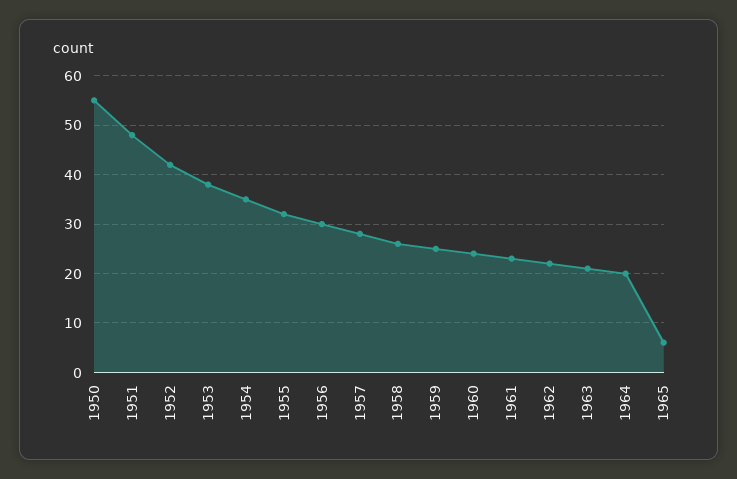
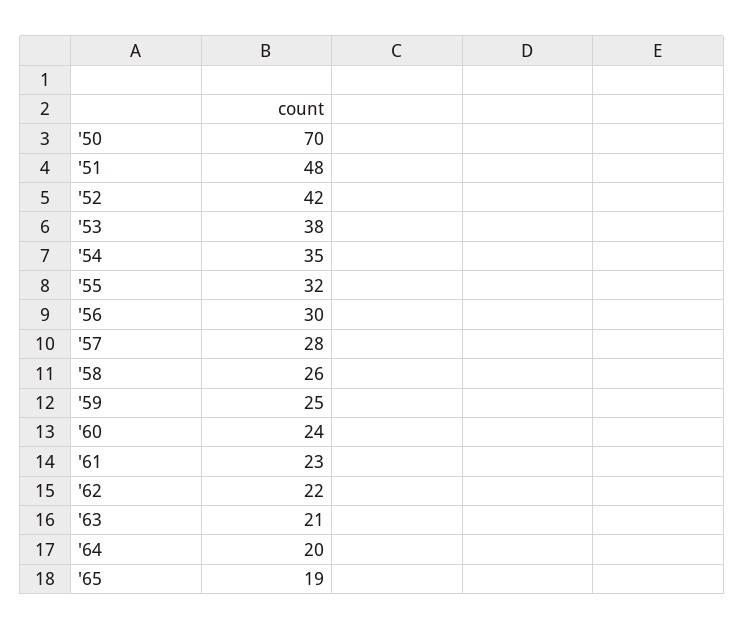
  {
-   "1950": 55,
+   "1950": 70,
    "1951": 48,
    "1952": 42,
    "1953": 38,
    "1954": 35,
    "1955": 32,
    "1956": 30,
    "1957": 28,
    "1958": 26,
    "1959": 25,
    "1960": 24,
    "1961": 23,
    "1962": 22,
    "1963": 21,
    "1964": 20,
-   "1965": 5
+   "1965": 19
  }

